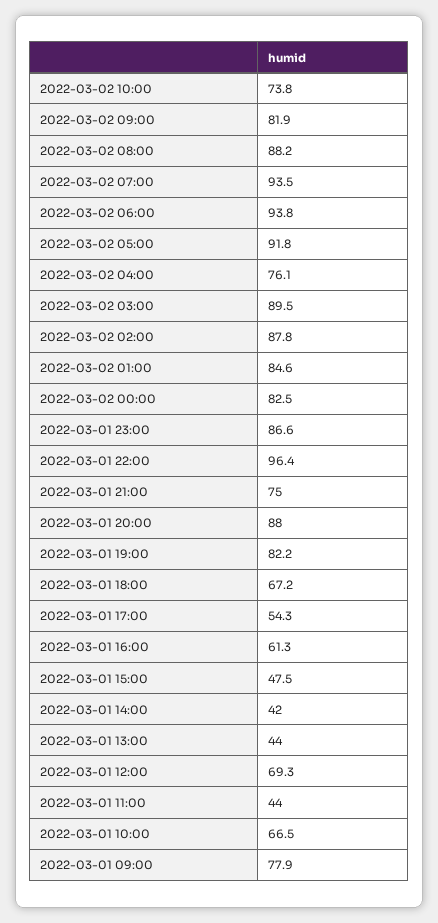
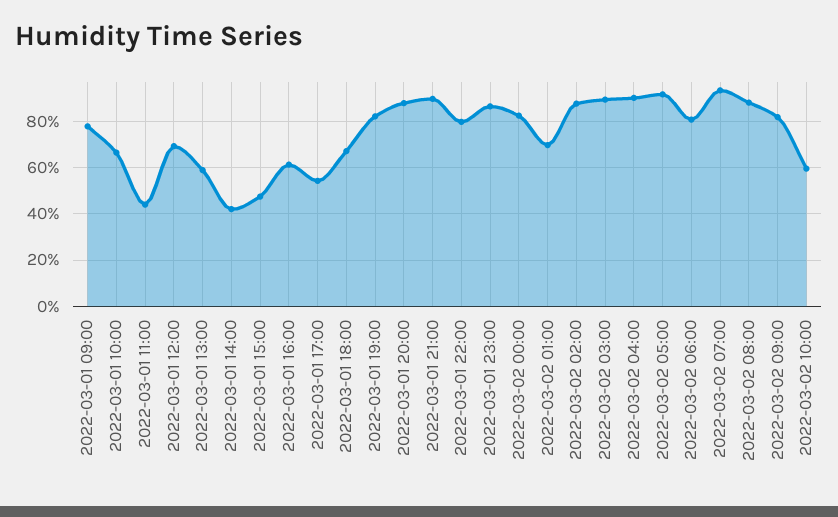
  {
-   "2022-03-02 10:00": 73.8,
+   "2022-03-02 10:00": 60,
    "2022-03-02 09:00": 81.9,
    "2022-03-02 08:00": 88.2,
    "2022-03-02 07:00": 93.5,
-   "2022-03-02 06:00": 93.8,
+   "2022-03-02 06:00": 80,
    "2022-03-02 05:00": 91.8,
-   "2022-03-02 04:00": 76.1,
+   "2022-03-02 04:00": 90,
    "2022-03-02 03:00": 89.5,
    "2022-03-02 02:00": 87.8,
-   "2022-03-02 01:00": 84.6,
+   "2022-03-02 01:00": 70,
    "2022-03-02 00:00": 82.5,
    "2022-03-01 23:00": 86.6,
-   "2022-03-01 22:00": 96.4,
+   "2022-03-01 22:00": 80,
-   "2022-03-01 21:00": 75,
+   "2022-03-01 21:00": 90,
    "2022-03-01 20:00": 88,
    "2022-03-01 19:00": 82.2,
    "2022-03-01 18:00": 67.2,
    "2022-03-01 17:00": 54.3,
    "2022-03-01 16:00": 61.3,
    "2022-03-01 15:00": 47.5,
    "2022-03-01 14:00": 42,
-   "2022-03-01 13:00": 44,
+   "2022-03-01 13:00": 60,
    "2022-03-01 12:00": 69.3,
    "2022-03-01 11:00": 44,
    "2022-03-01 10:00": 66.5,
    "2022-03-01 09:00": 77.9
  }

